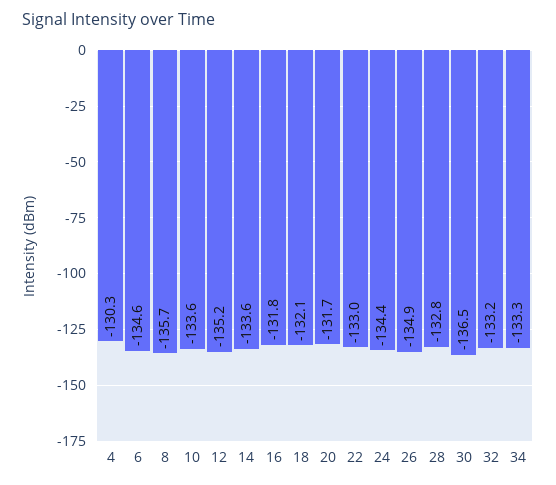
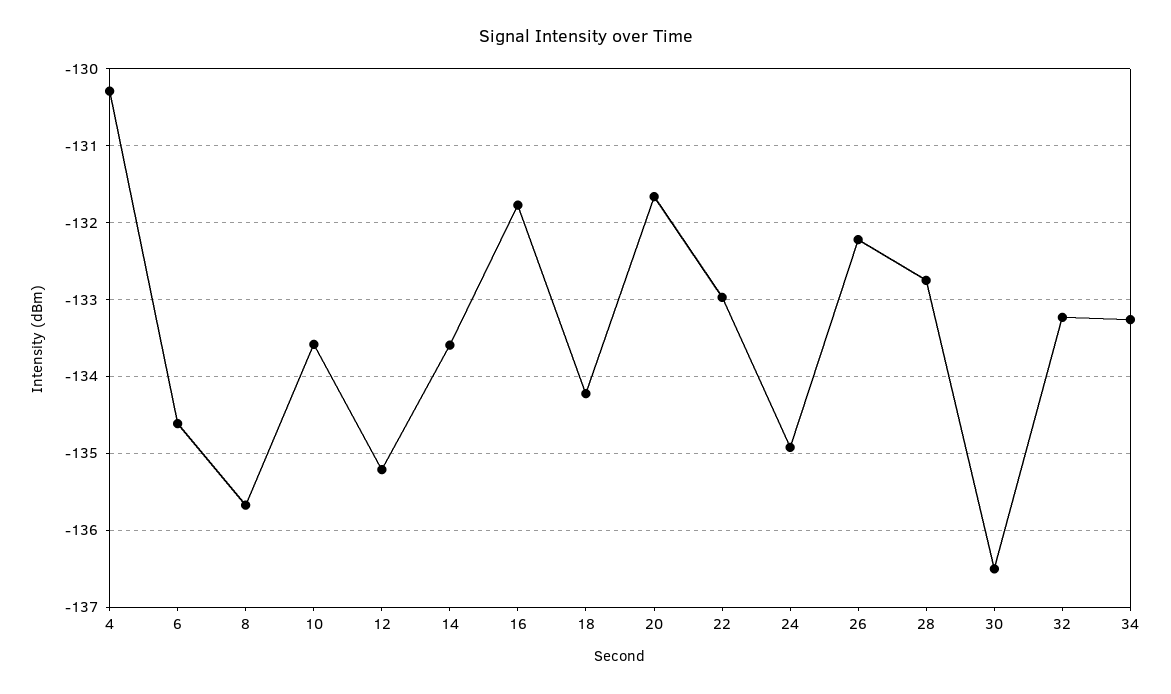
  {
    "4": -130.3,
    "6": -134.6,
    "8": -135.7,
    "10": -133.6,
    "12": -135.2,
    "14": -133.6,
    "16": -131.8,
-   "18": -132.1,
+   "18": -134.2,
    "20": -131.7,
    "22": -133,
-   "24": -134.4,
+   "24": -134.9,
-   "26": -134.9,
+   "26": -132.2,
    "28": -132.8,
    "30": -136.5,
    "32": -133.2,
    "34": -133.3
  }

